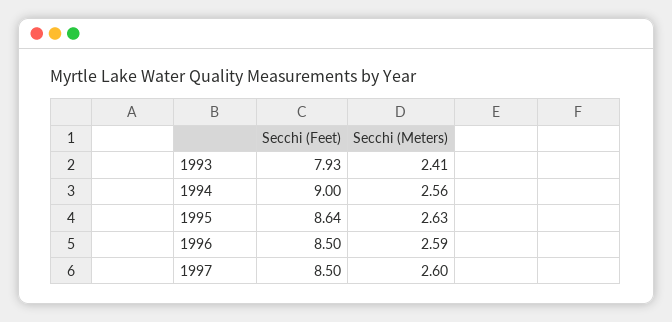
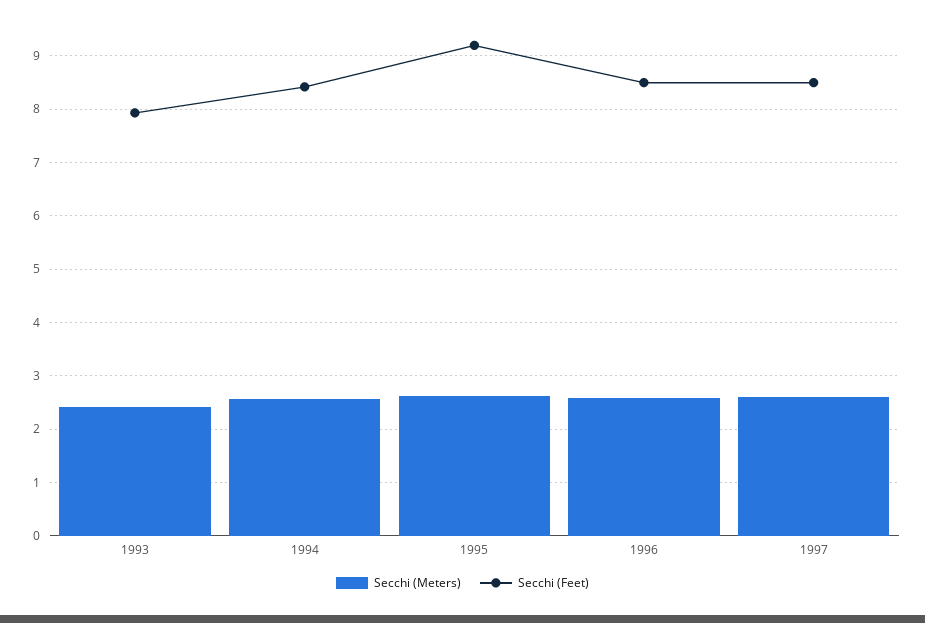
  {
    "Secchi (Feet)": {
      "1993": 7.93,
-     "1994": 9,
+     "1994": 8.4,
-     "1995": 8.64,
+     "1995": 9.2,
      "1996": 8.5,
      "1997": 8.5
    },
    "Secchi (Meters)": {
      "1993": 2.41,
      "1994": 2.56,
      "1995": 2.63,
      "1996": 2.59,
      "1997": 2.6
    }
  }

